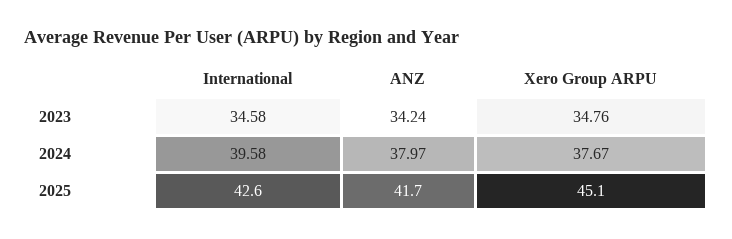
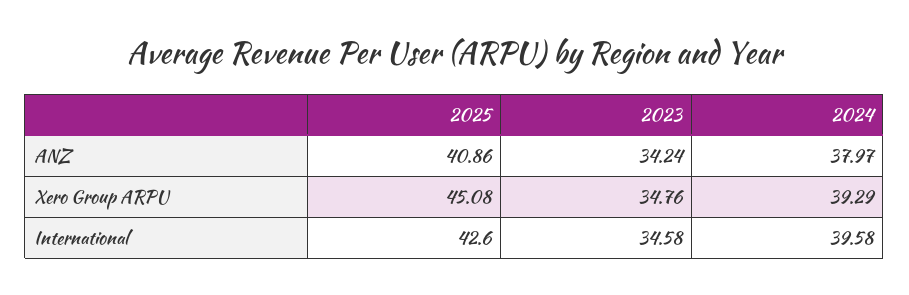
  {
    "International": {
      "2023": 34.58,
      "2024": 39.58,
      "2025": 42.6
    },
    "ANZ": {
      "2023": 34.24,
      "2024": 37.97,
-     "2025": 41.7
+     "2025": 40.86
    },
    "Xero Group ARPU": {
      "2023": 34.76,
-     "2024": 37.67,
+     "2024": 39.29,
      "2025": 45.08
    }
  }

